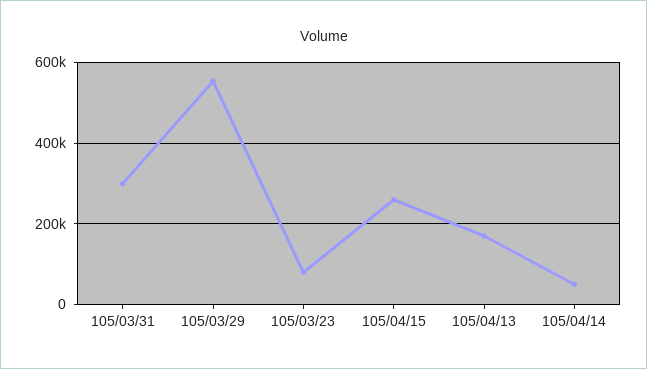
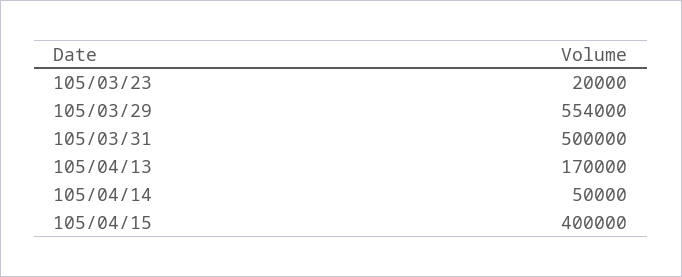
  {
-   "105/03/31": 300000,
+   "105/03/31": 500000,
    "105/03/29": 554000,
-   "105/03/23": 80000,
+   "105/03/23": 20000,
-   "105/04/15": 260000,
+   "105/04/15": 400000,
    "105/04/13": 170000,
    "105/04/14": 50000
  }

